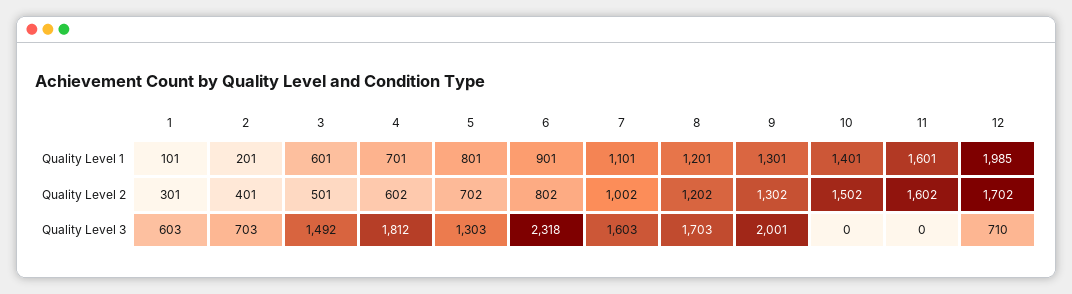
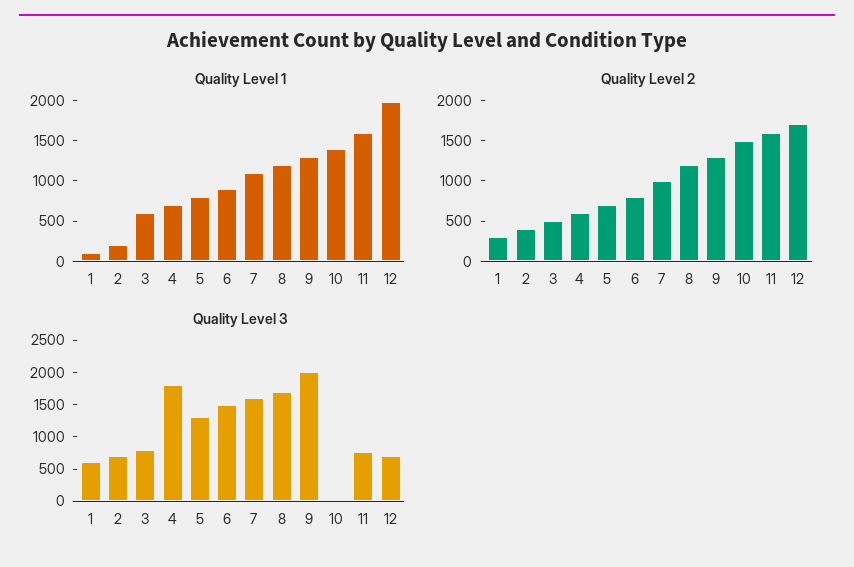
  {
    "Quality Level 1": {
      "1": 101,
      "2": 201,
      "3": 601,
      "4": 701,
      "5": 801,
      "6": 901,
      "7": 1101,
      "8": 1201,
      "9": 1301,
      "10": 1401,
      "11": 1601,
      "12": 1985
    },
    "Quality Level 2": {
      "1": 301,
      "2": 401,
      "3": 501,
      "4": 602,
      "5": 702,
      "6": 802,
      "7": 1002,
      "8": 1202,
      "9": 1302,
      "10": 1502,
      "11": 1602,
      "12": 1702
    },
    "Quality Level 3": {
      "1": 603,
      "2": 703,
-     "3": 1492,
+     "3": 750,
      "4": 1812,
      "5": 1303,
-     "6": 2318,
+     "6": 1500,
      "7": 1603,
      "8": 1703,
      "9": 2001,
      "10": 0,
-     "11": 0,
+     "11": 750,
      "12": 710
    }
  }

